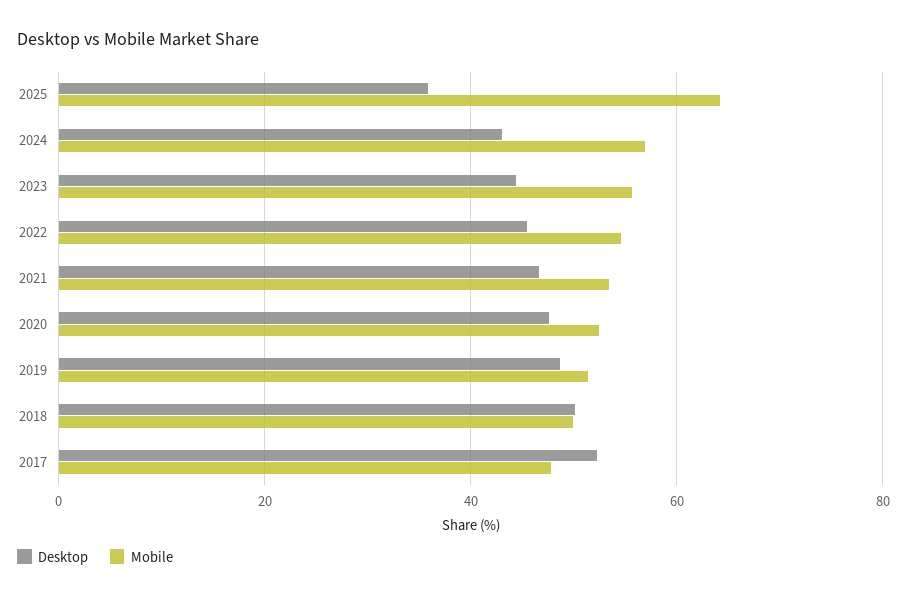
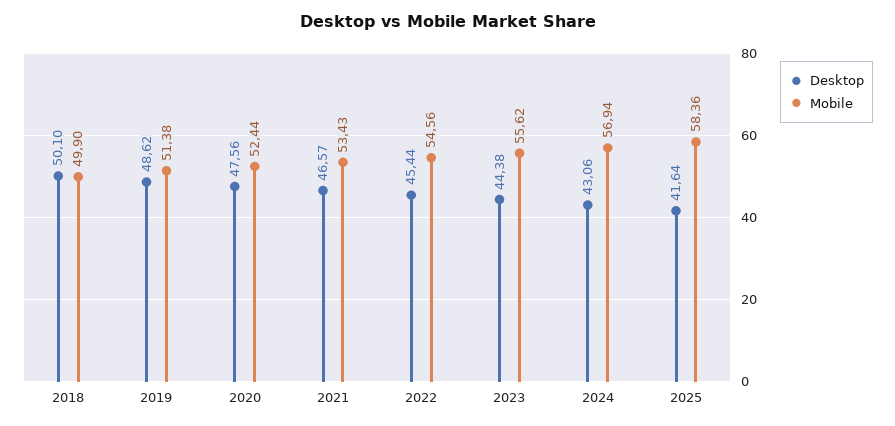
  {
    "Desktop": {
-     "2025": 36,
+     "2025": 41.64,
      "2024": 43.06,
      "2023": 44.38,
      "2022": 45.44,
      "2021": 46.57,
      "2020": 47.56,
      "2019": 48.62,
-     "2018": 50.1,
+     "2018": 50.1
-     "2017": 52
    },
    "Mobile": {
-     "2025": 64,
+     "2025": 58.36,
      "2024": 56.94,
      "2023": 55.62,
      "2022": 54.56,
      "2021": 53.43,
      "2020": 52.44,
      "2019": 51.38,
-     "2018": 49.9,
+     "2018": 49.9
-     "2017": 48
    }
  }

